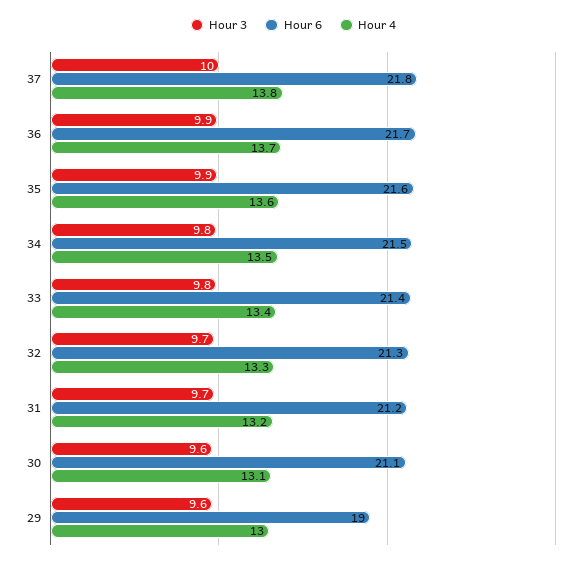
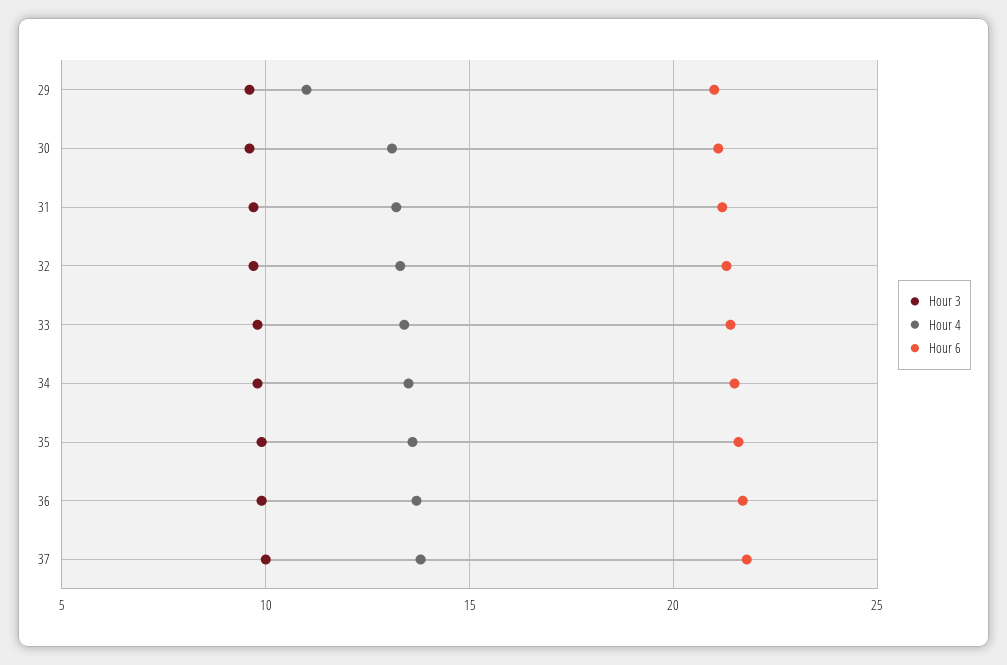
  {
    "Hour 3": {
      "37": 10,
      "36": 9.9,
      "35": 9.9,
      "34": 9.8,
      "33": 9.8,
      "32": 9.7,
      "31": 9.7,
      "30": 9.6,
      "29": 9.6
    },
    "Hour 6": {
      "37": 21.8,
      "36": 21.7,
      "35": 21.6,
      "34": 21.5,
      "33": 21.4,
      "32": 21.3,
      "31": 21.2,
      "30": 21.1,
-     "29": 19
+     "29": 21
    },
    "Hour 4": {
      "37": 13.8,
      "36": 13.7,
      "35": 13.6,
      "34": 13.5,
      "33": 13.4,
      "32": 13.3,
      "31": 13.2,
      "30": 13.1,
-     "29": 13
+     "29": 11
    }
  }

